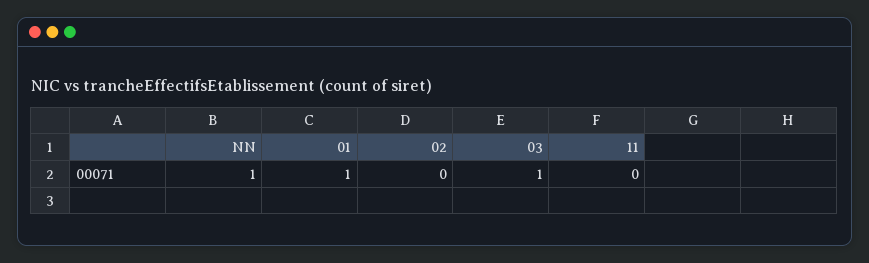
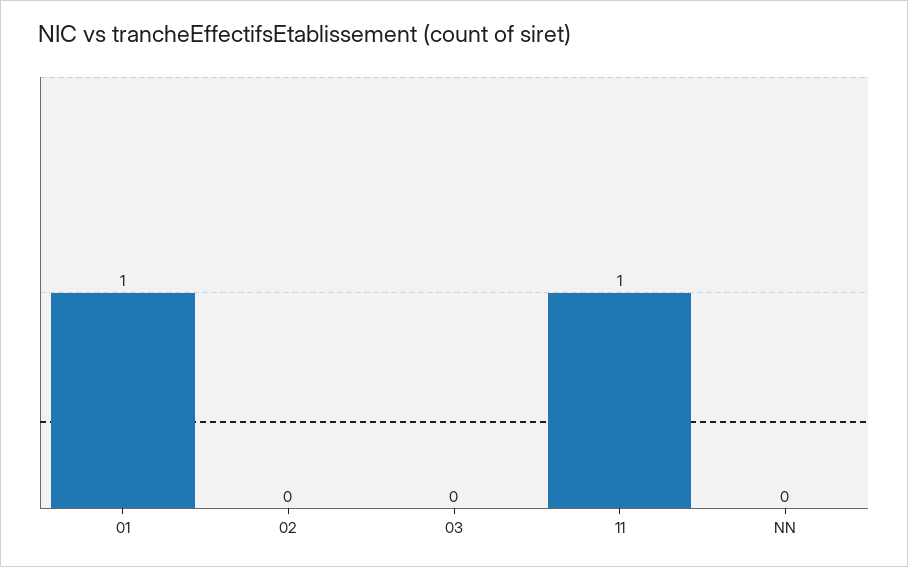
  {
-   "NN": 1,
+   "NN": 0,
    "01": 1,
    "02": 0,
-   "03": 1,
+   "03": 0,
-   "11": 0
+   "11": 1
  }

